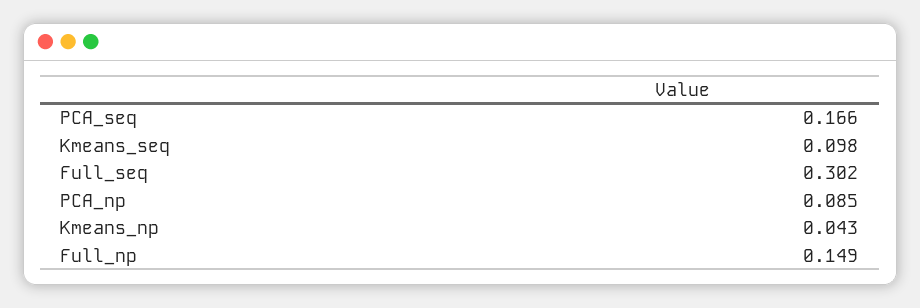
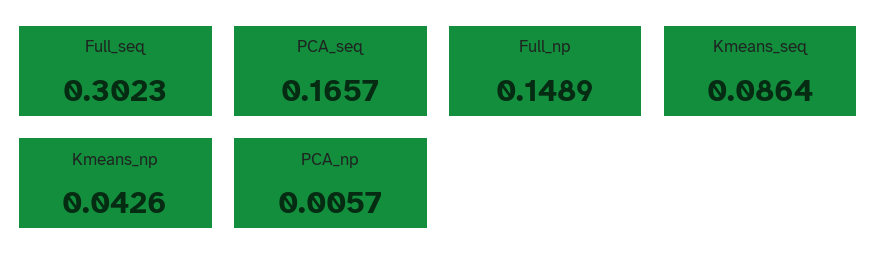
  {
    "PCA_seq": 0.1657,
-   "Kmeans_seq": 0.098,
+   "Kmeans_seq": 0.0864,
    "Full_seq": 0.3023,
-   "PCA_np": 0.085,
+   "PCA_np": 0.0057,
    "Kmeans_np": 0.0426,
    "Full_np": 0.1489
  }

